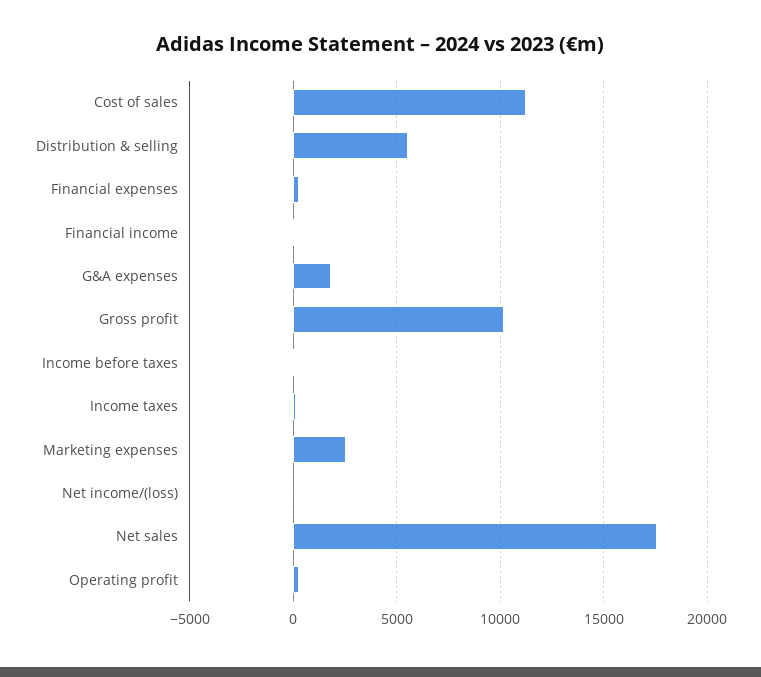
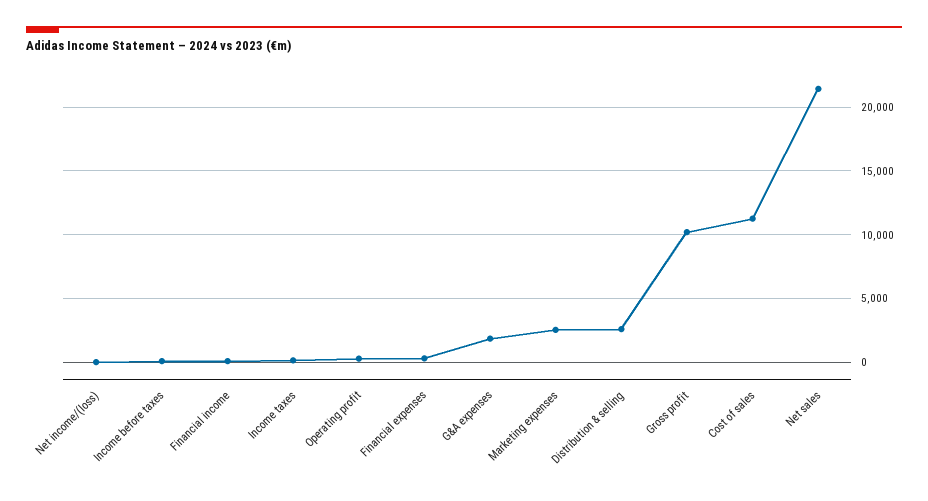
  {
    "Cost of sales": 11000,
-   "Distribution & selling": 5500,
+   "Distribution & selling": 2500,
    "Financial expenses": 500,
    "Financial income": 0,
    "G&A expenses": 2000,
    "Gross profit": 10000,
    "Income before taxes": 0,
    "Income taxes": 0,
    "Marketing expenses": 2500,
    "Net income/(loss)": 0,
-   "Net sales": 17500,
+   "Net sales": 21500,
    "Operating profit": 500
  }

